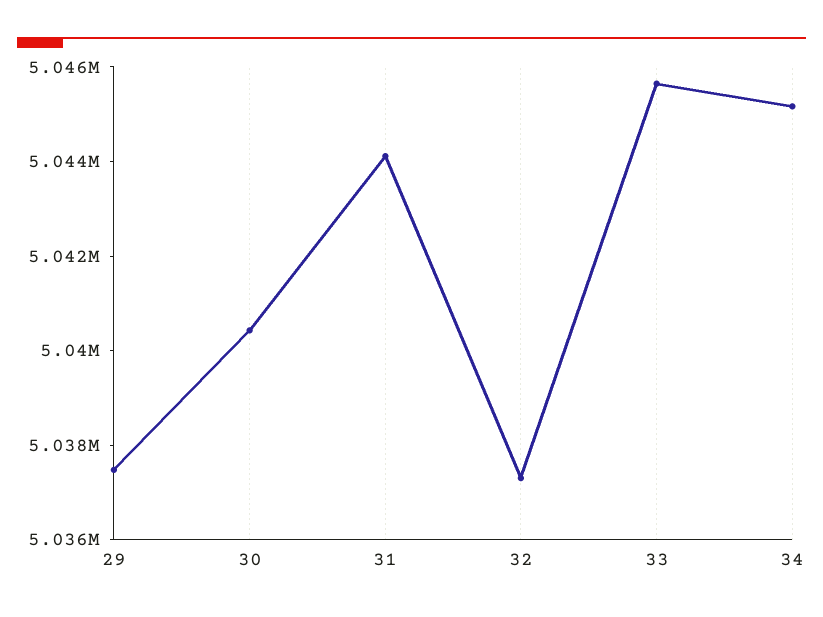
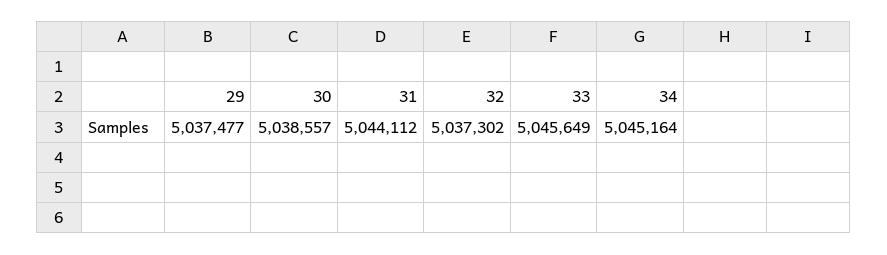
  {
    "29": 5037477,
-   "30": 5040500,
+   "30": 5038557,
    "31": 5044112,
    "32": 5037302,
    "33": 5045649,
    "34": 5045164
  }

